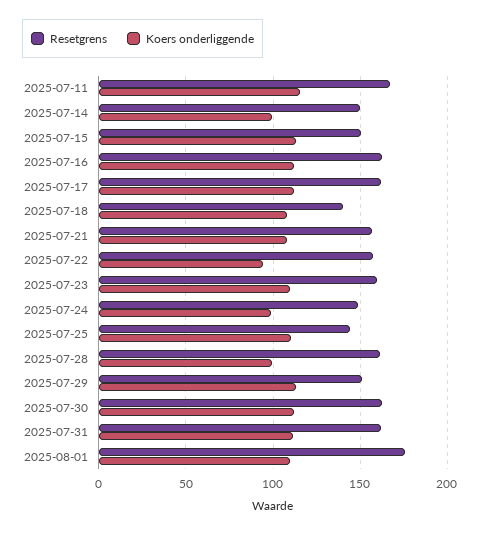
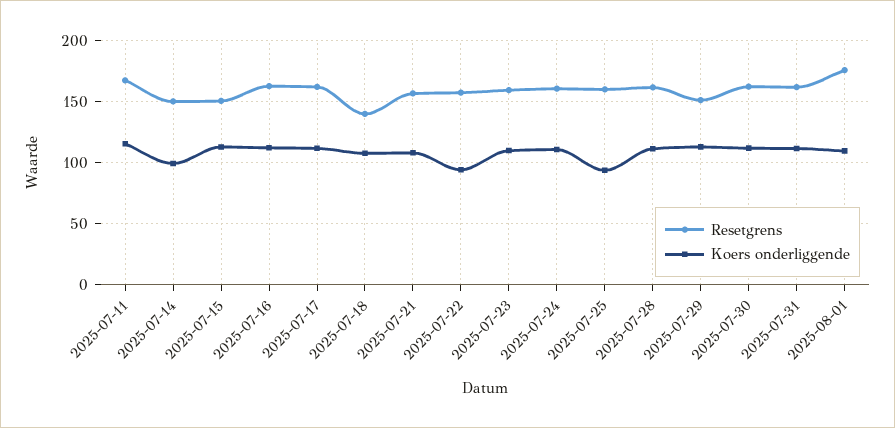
  {
    "Resetgrens": {
      "2025-07-11": 165,
      "2025-07-14": 150,
      "2025-07-15": 150,
      "2025-07-16": 165,
      "2025-07-17": 160,
      "2025-07-18": 140,
      "2025-07-21": 155,
      "2025-07-22": 155,
      "2025-07-23": 160,
-     "2025-07-24": 150,
+     "2025-07-24": 160,
-     "2025-07-25": 145,
+     "2025-07-25": 160,
      "2025-07-28": 160,
      "2025-07-29": 150,
      "2025-07-30": 160,
      "2025-07-31": 160,
      "2025-08-01": 175
    },
    "Koers onderliggende": {
      "2025-07-11": 115,
      "2025-07-14": 100,
      "2025-07-15": 115,
      "2025-07-16": 110,
      "2025-07-17": 110,
      "2025-07-18": 110,
      "2025-07-21": 110,
      "2025-07-22": 95,
      "2025-07-23": 110,
-     "2025-07-24": 100,
+     "2025-07-24": 110,
-     "2025-07-25": 110,
+     "2025-07-25": 95,
-     "2025-07-28": 100,
+     "2025-07-28": 110,
      "2025-07-29": 115,
      "2025-07-30": 110,
      "2025-07-31": 110,
      "2025-08-01": 110
    }
  }

